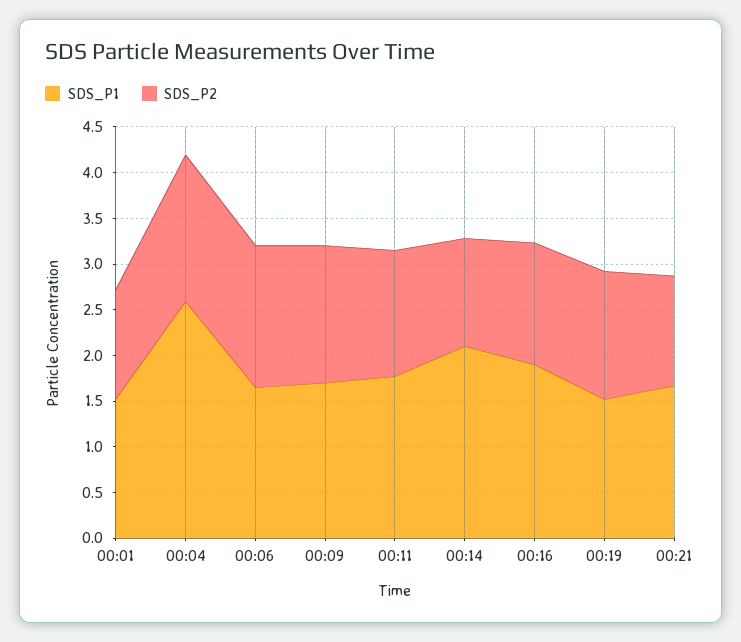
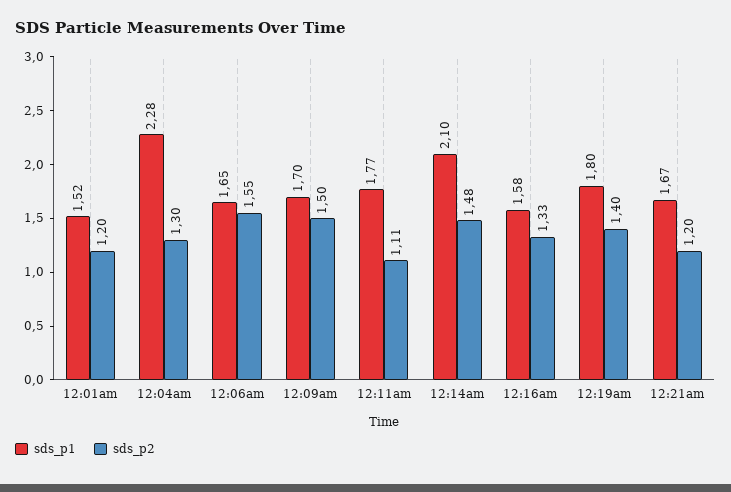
  {
    "SDS_P1": {
      "00:01": 1.52,
-     "00:04": 2.6,
+     "00:04": 2.28,
      "00:06": 1.65,
      "00:09": 1.7,
      "00:11": 1.77,
      "00:14": 2.1,
-     "00:16": 1.9,
+     "00:16": 1.58,
-     "00:19": 1.5,
+     "00:19": 1.8,
      "00:21": 1.67
    },
    "SDS_P2": {
      "00:01": 1.2,
-     "00:04": 1.6,
+     "00:04": 1.3,
      "00:06": 1.55,
      "00:09": 1.5,
-     "00:11": 1.4,
+     "00:11": 1.11,
-     "00:14": 1.2,
+     "00:14": 1.48,
      "00:16": 1.33,
      "00:19": 1.4,
      "00:21": 1.2
    }
  }

